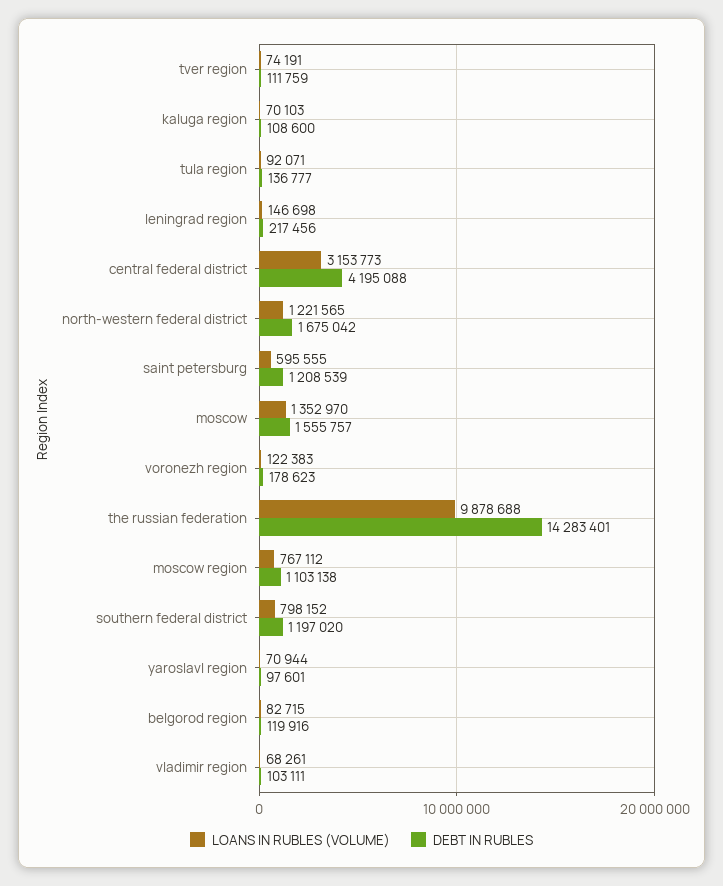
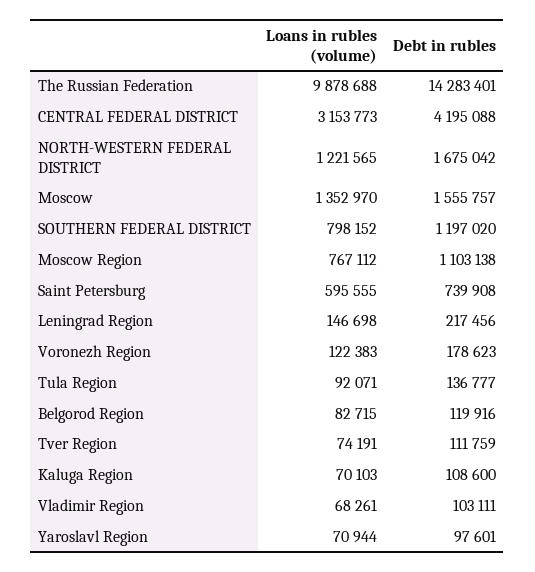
  {
    "LOANS IN RUBLES (VOLUME)": {
      "tver region": 74191,
      "kaluga region": 70103,
      "tula region": 92071,
      "leningrad region": 146698,
      "central federal district": 3153773,
      "north-western federal district": 1221565,
      "saint petersburg": 595555,
      "moscow": 1352970,
      "voronezh region": 122383,
      "the russian federation": 9878688,
      "moscow region": 767112,
      "southern federal district": 798152,
      "yaroslavl region": 70944,
      "belgorod region": 82715,
      "vladimir region": 68261
    },
    "DEBT IN RUBLES": {
      "tver region": 111759,
      "kaluga region": 108600,
      "tula region": 136777,
      "leningrad region": 217456,
      "central federal district": 4195088,
      "north-western federal district": 1675042,
-     "saint petersburg": 1208539,
+     "saint petersburg": 739908,
      "moscow": 1555757,
      "voronezh region": 178623,
      "the russian federation": 14283401,
      "moscow region": 1103138,
      "southern federal district": 1197020,
      "yaroslavl region": 97601,
      "belgorod region": 119916,
      "vladimir region": 103111
    }
  }

